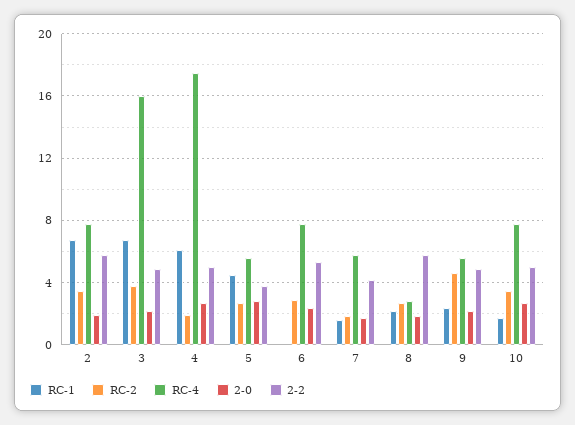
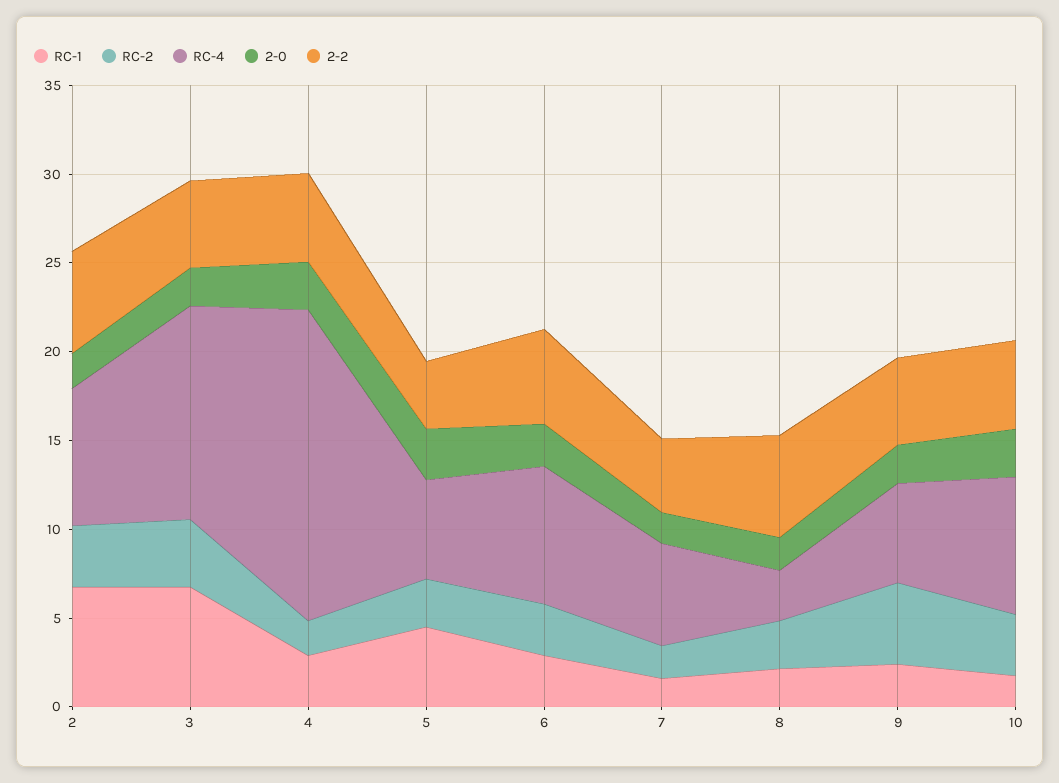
  {
    "RC-1": {
      "2": 7,
      "3": 7,
-     "4": 6,
+     "4": 3,
      "5": 4.5,
-     "6": 0,
+     "6": 3,
      "7": 1.5,
      "8": 2,
      "9": 2.5,
      "10": 2
    },
    "RC-2": {
      "2": 3.5,
      "3": 4,
      "4": 2,
      "5": 2.5,
      "6": 3,
      "7": 2,
      "8": 2.5,
      "9": 4.5,
      "10": 3.5
    },
    "RC-4": {
      "2": 8,
-     "3": 16,
+     "3": 12,
      "4": 17.5,
      "5": 5.5,
      "6": 8,
      "7": 6,
      "8": 3,
      "9": 5.5,
      "10": 8
    },
    "2-0": {
      "2": 2,
      "3": 2,
      "4": 2.5,
      "5": 3,
      "6": 2.5,
      "7": 2,
      "8": 2,
      "9": 2,
      "10": 2.5
    },
    "2-2": {
      "2": 6,
      "3": 5,
      "4": 5,
      "5": 4,
      "6": 5.5,
      "7": 4,
      "8": 6,
      "9": 5,
      "10": 5
    }
  }

